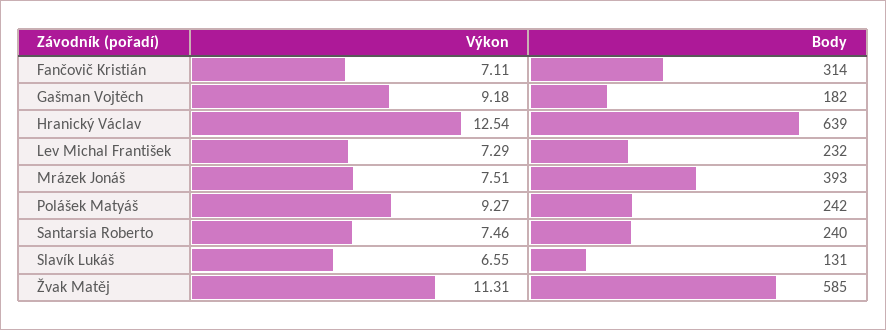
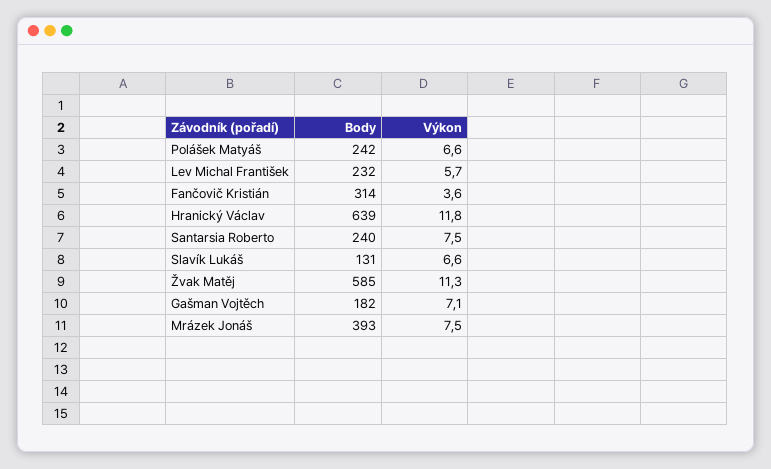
  {
    "Výkon": {
-     "Fančovič Kristián": 7.11,
+     "Fančovič Kristián": 3.6,
-     "Gašman Vojtěch": 9.18,
+     "Gašman Vojtěch": 7.1,
-     "Hranický Václav": 12.54,
+     "Hranický Václav": 11.8,
-     "Lev Michal František": 7.29,
+     "Lev Michal František": 5.7,
      "Mrázek Jonáš": 7.51,
-     "Polášek Matyáš": 9.27,
+     "Polášek Matyáš": 6.6,
      "Santarsia Roberto": 7.46,
      "Slavík Lukáš": 6.55,
      "Žvak Matěj": 11.31
    },
    "Body": {
      "Fančovič Kristián": 314,
      "Gašman Vojtěch": 182,
      "Hranický Václav": 639,
      "Lev Michal František": 232,
      "Mrázek Jonáš": 393,
      "Polášek Matyáš": 242,
      "Santarsia Roberto": 240,
      "Slavík Lukáš": 131,
      "Žvak Matěj": 585
    }
  }

